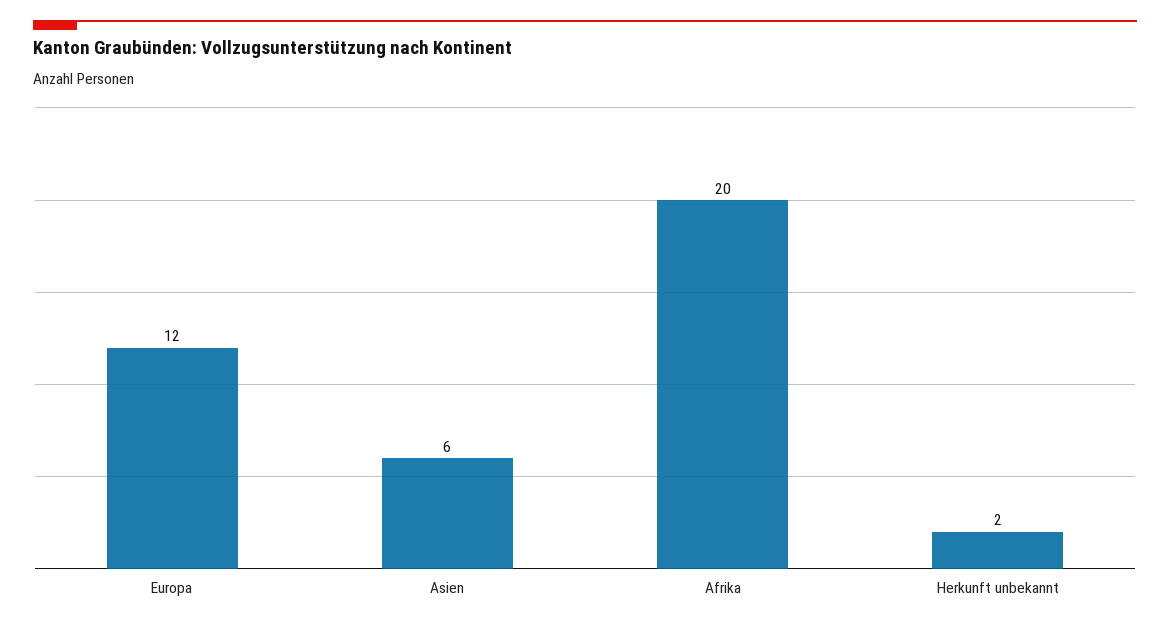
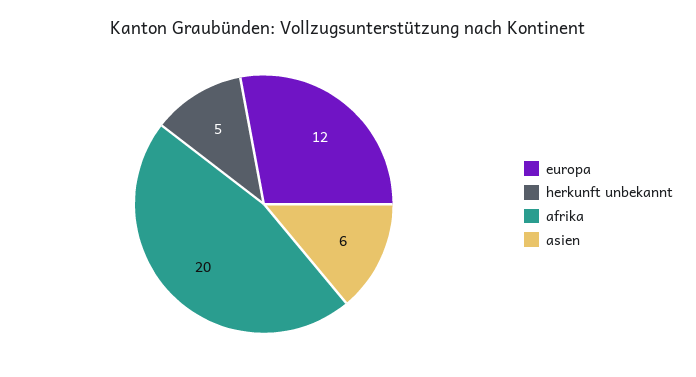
  {
    "Europa": 12,
    "Asien": 6,
    "Afrika": 20,
-   "Herkunft unbekannt": 2
+   "Herkunft unbekannt": 5
  }

